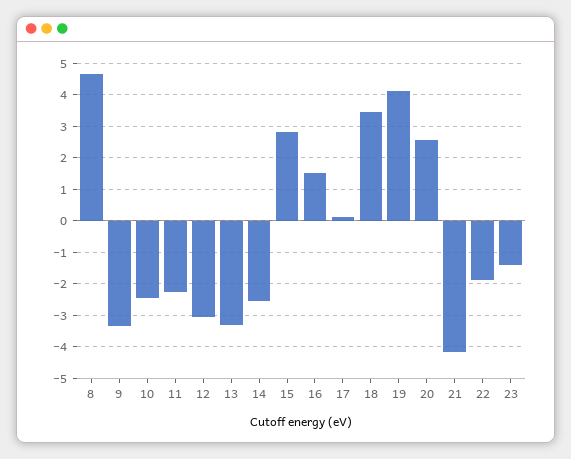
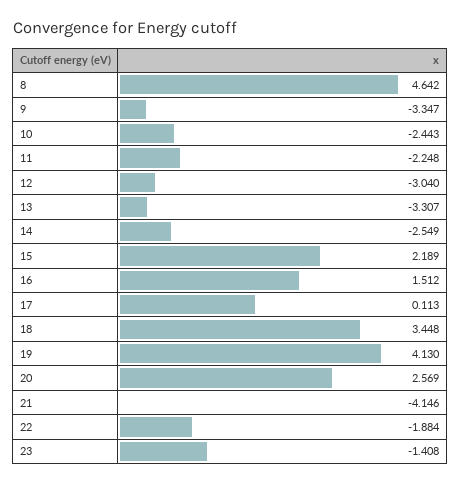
  {
    "8": 4.642,
    "9": -3.347,
    "10": -2.443,
    "11": -2.248,
    "12": -3.04,
    "13": -3.307,
    "14": -2.549,
-   "15": 2.8,
+   "15": 2.189,
    "16": 1.512,
    "17": 0.113,
    "18": 3.448,
    "19": 4.13,
    "20": 2.569,
    "21": -4.146,
    "22": -1.884,
    "23": -1.408
  }

